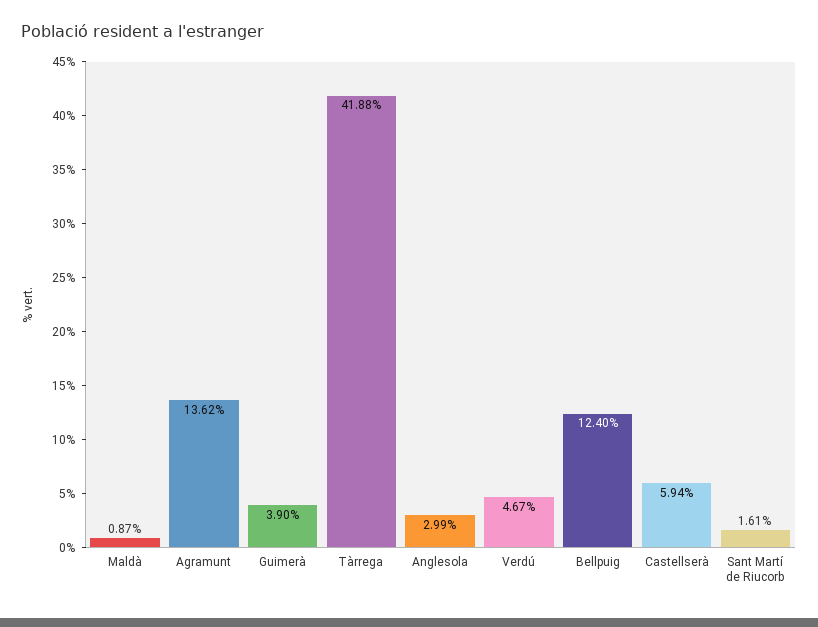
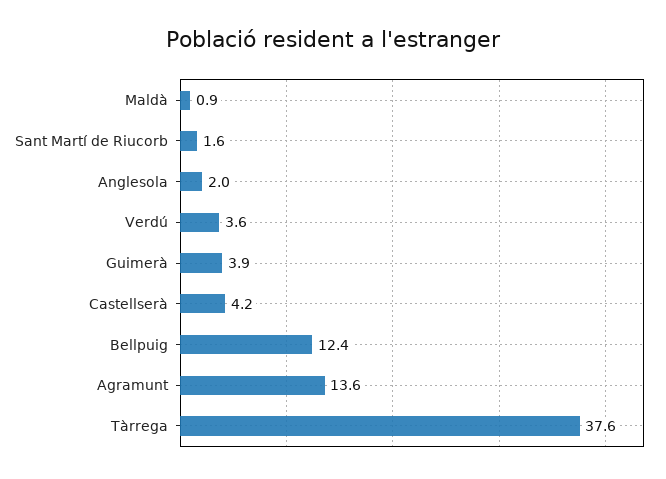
  {
    "Maldà": 0.87,
    "Agramunt": 13.62,
    "Guimerà": 3.9,
-   "Tàrrega": 41.88,
+   "Tàrrega": 37.6,
-   "Anglesola": 2.99,
+   "Anglesola": 2,
-   "Verdú": 4.67,
+   "Verdú": 3.6,
    "Bellpuig": 12.4,
-   "Castellserà": 5.94,
+   "Castellserà": 4.2,
    "Sant Martí de Riucorb": 1.61
  }

